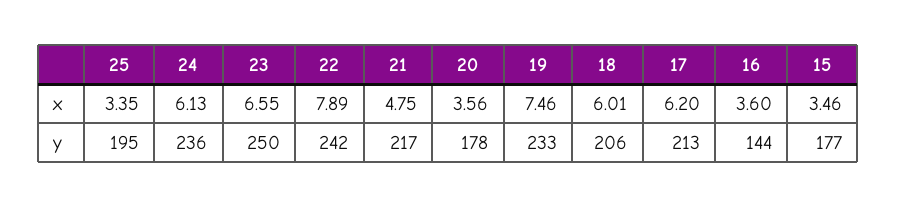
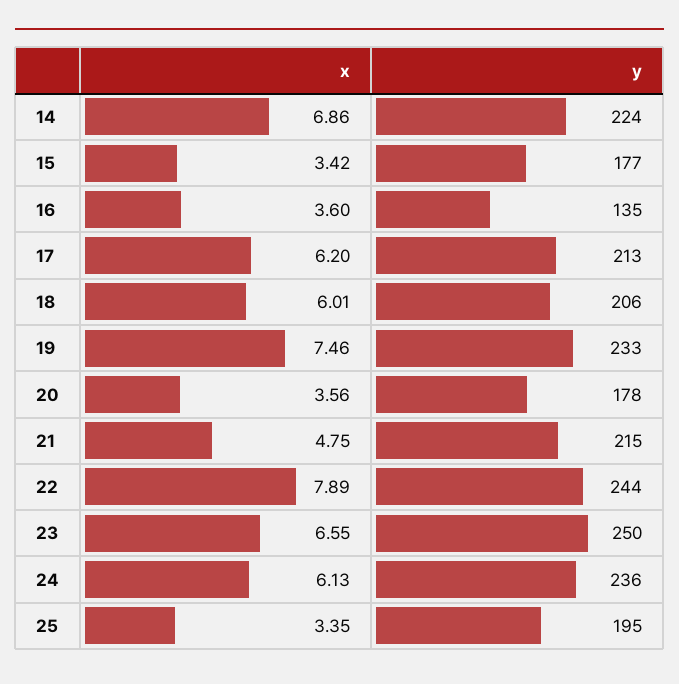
  {
    "25": {
      "x": 3.35,
      "y": 195
    },
    "24": {
      "x": 6.13,
      "y": 236
    },
    "23": {
      "x": 6.55,
      "y": 250
    },
    "22": {
      "x": 7.89,
-     "y": 242
+     "y": 244
    },
    "21": {
      "x": 4.75,
-     "y": 217
+     "y": 215
    },
    "20": {
      "x": 3.56,
      "y": 178
    },
    "19": {
      "x": 7.46,
      "y": 233
    },
    "18": {
      "x": 6.01,
      "y": 206
    },
    "17": {
      "x": 6.2,
      "y": 213
    },
    "16": {
      "x": 3.6,
-     "y": 144
+     "y": 135
    },
    "15": {
-     "x": 3.46,
+     "x": 3.42,
      "y": 177
-   }
+   },
+   "14": {
+     "x": 6.86,
+     "y": 224
+   }
  }

